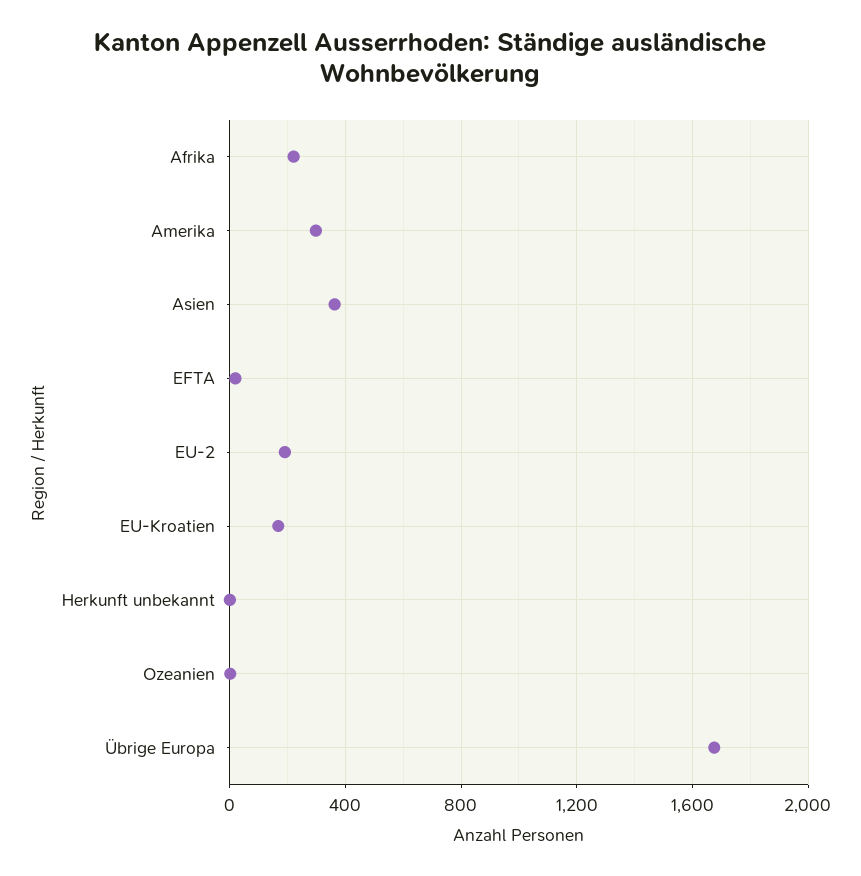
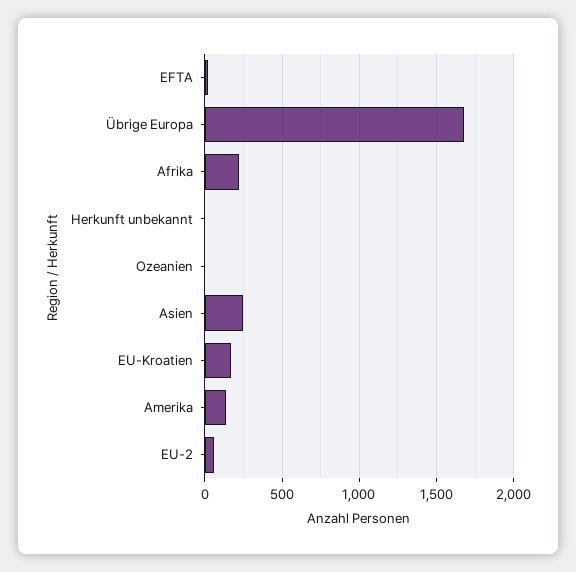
  {
    "Afrika": 200,
-   "Amerika": 300,
+   "Amerika": 150,
-   "Asien": 350,
+   "Asien": 250,
    "EFTA": 0,
-   "EU-2": 200,
+   "EU-2": 50,
    "EU-Kroatien": 150,
    "Herkunft unbekannt": 0,
    "Ozeanien": 0,
    "Übrige Europa": 1700
  }

